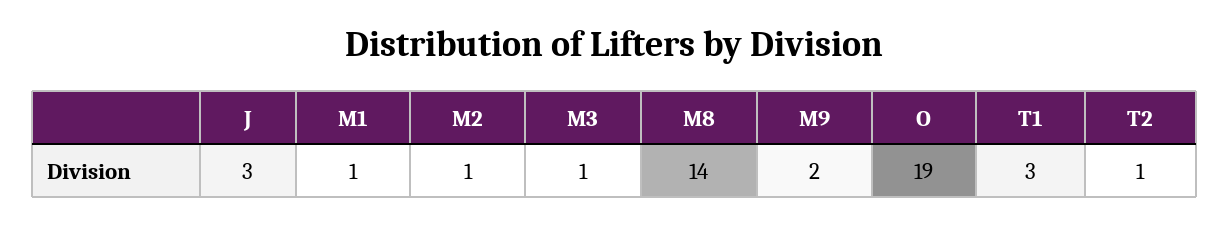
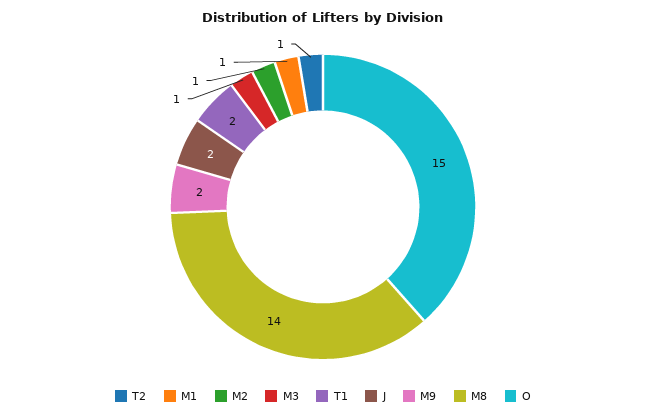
  {
-   "J": 3,
+   "J": 2,
    "M1": 1,
    "M2": 1,
    "M3": 1,
    "M8": 14,
    "M9": 2,
-   "O": 19,
+   "O": 15,
-   "T1": 3,
+   "T1": 2,
    "T2": 1
  }

